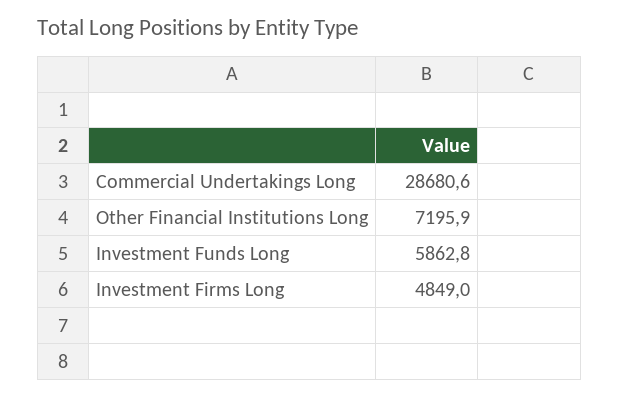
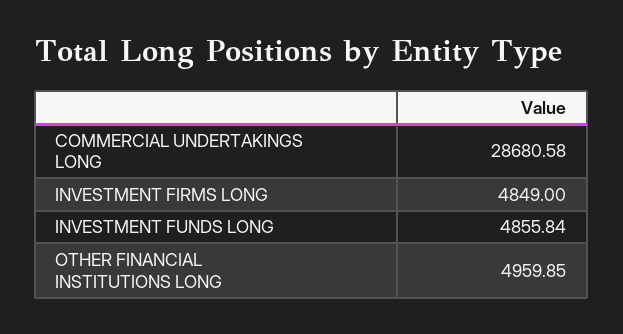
  {
    "Commercial Undertakings Long": 28680.58,
-   "Other Financial Institutions Long": 7195.9,
+   "Other Financial Institutions Long": 4959.85,
-   "Investment Funds Long": 5862.8,
+   "Investment Funds Long": 4855.84,
    "Investment Firms Long": 4849
  }

